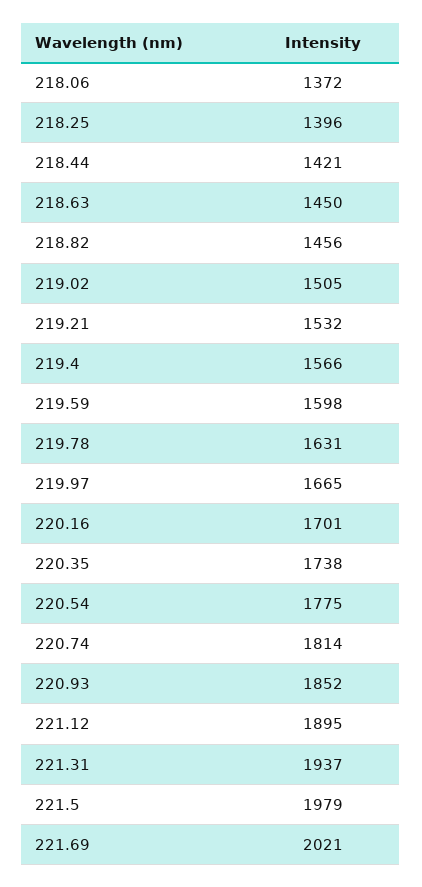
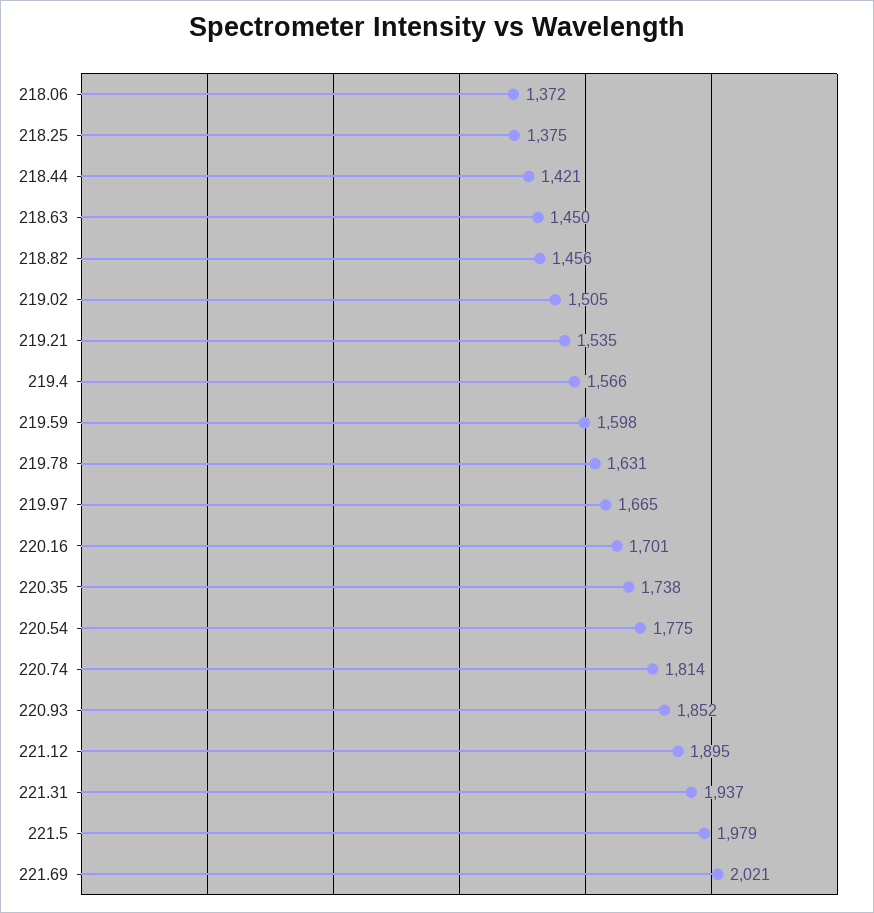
  {
    "218.06": 1372,
-   "218.25": 1396,
+   "218.25": 1375,
    "218.44": 1421,
    "218.63": 1450,
    "218.82": 1456,
    "219.02": 1505,
-   "219.21": 1532,
+   "219.21": 1535,
    "219.4": 1566,
    "219.59": 1598,
    "219.78": 1631,
    "219.97": 1665,
    "220.16": 1701,
    "220.35": 1738,
    "220.54": 1775,
    "220.74": 1814,
    "220.93": 1852,
    "221.12": 1895,
    "221.31": 1937,
    "221.5": 1979,
    "221.69": 2021
  }

